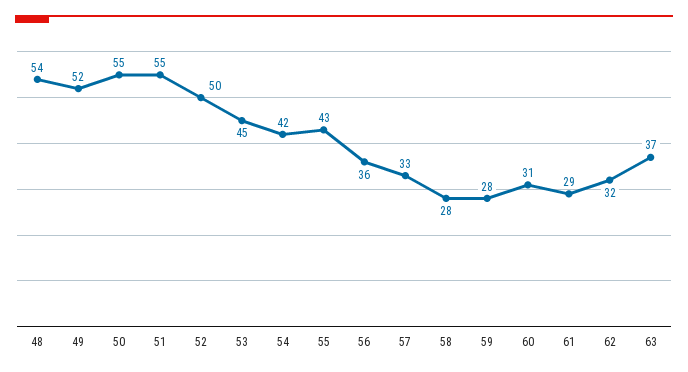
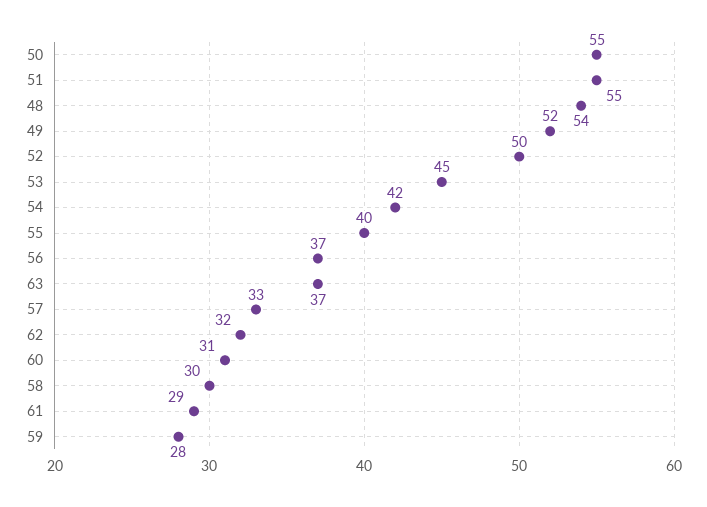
  {
    "48": 54,
    "49": 52,
    "50": 55,
    "51": 55,
    "52": 50,
    "53": 45,
    "54": 42,
-   "55": 43,
+   "55": 40,
-   "56": 36,
+   "56": 37,
    "57": 33,
-   "58": 28,
+   "58": 30,
    "59": 28,
    "60": 31,
    "61": 29,
    "62": 32,
    "63": 37
  }

